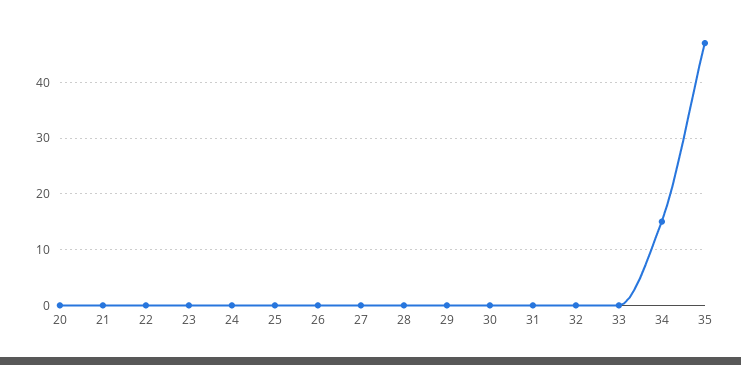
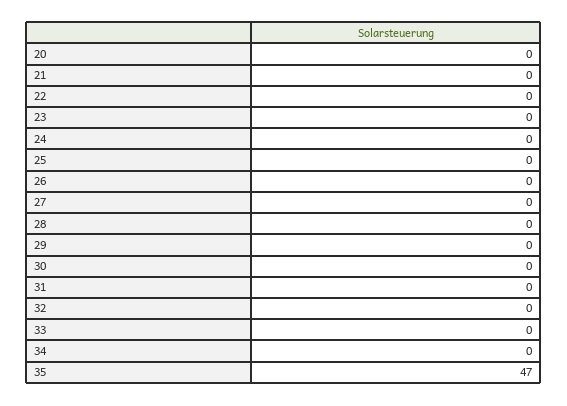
  {
    "20": 0,
    "21": 0,
    "22": 0,
    "23": 0,
    "24": 0,
    "25": 0,
    "26": 0,
    "27": 0,
    "28": 0,
    "29": 0,
    "30": 0,
    "31": 0,
    "32": 0,
    "33": 0,
-   "34": 15,
+   "34": 0,
    "35": 47
  }

